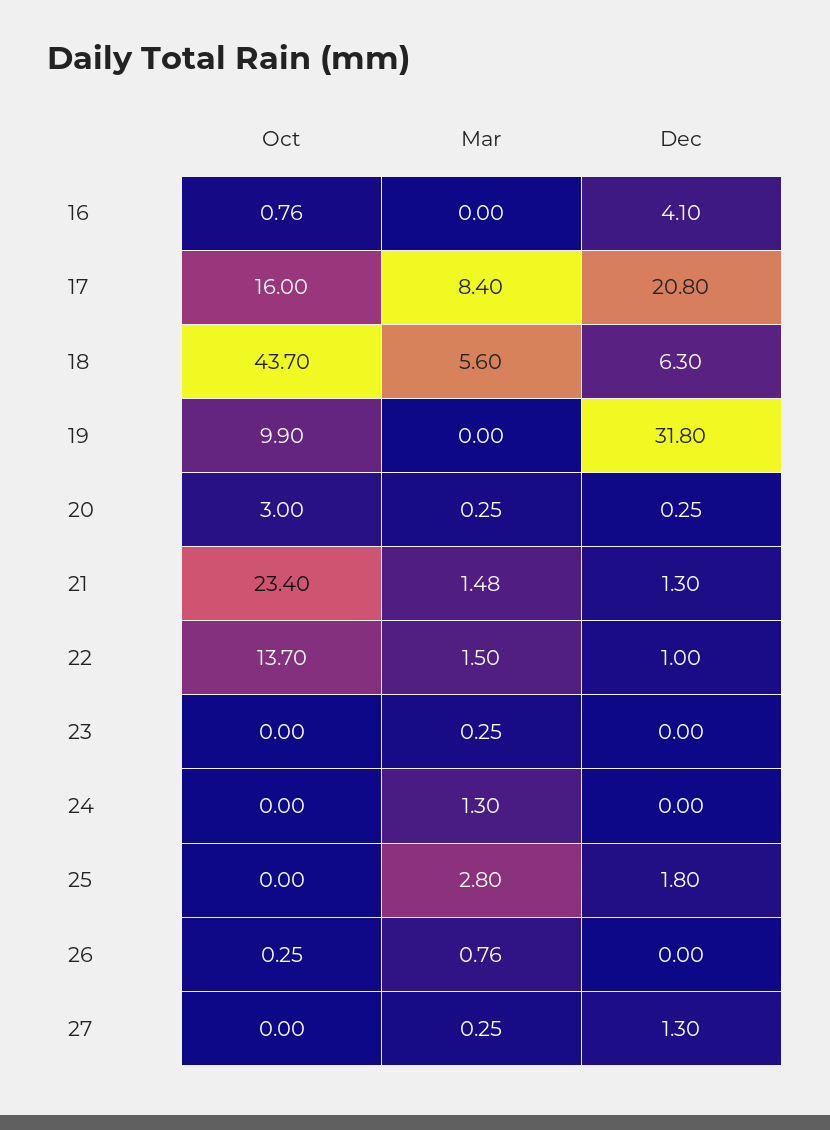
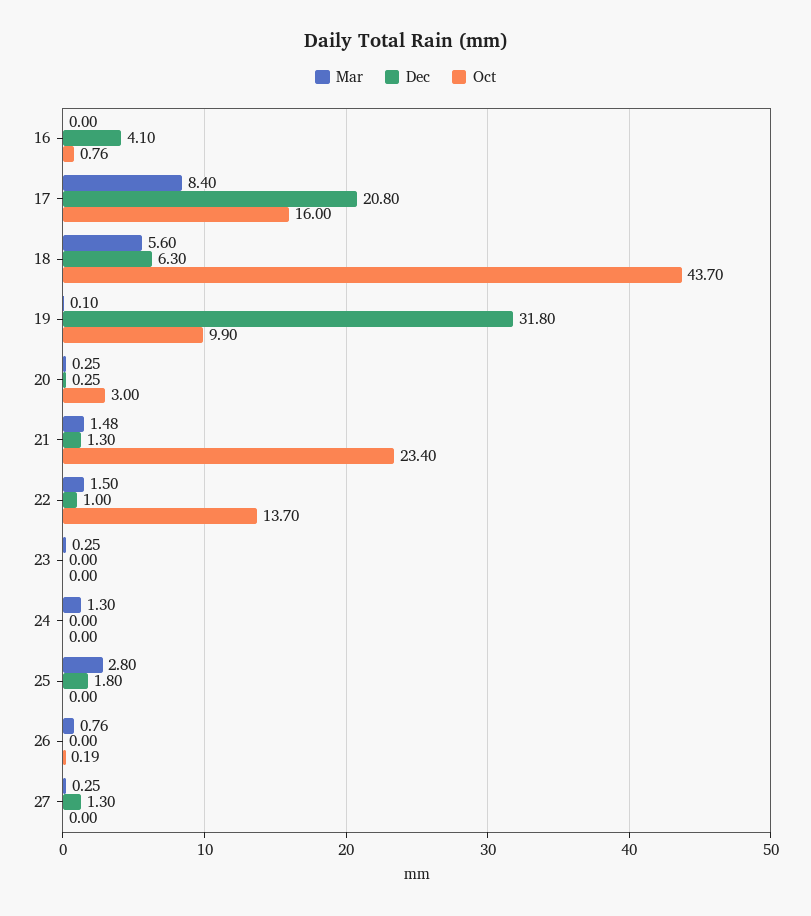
  {
    "Oct": {
      "16": 0.76,
      "17": 16,
      "18": 43.7,
      "19": 9.9,
      "20": 3,
      "21": 23.4,
      "22": 13.7,
      "23": 0,
      "24": 0,
      "25": 0,
-     "26": 0.25,
+     "26": 0.19,
      "27": 0
    },
    "Mar": {
      "16": 0,
      "17": 8.4,
      "18": 5.6,
-     "19": 0,
+     "19": 0.1,
      "20": 0.25,
      "21": 1.48,
      "22": 1.5,
      "23": 0.25,
      "24": 1.3,
      "25": 2.8,
      "26": 0.76,
      "27": 0.25
    },
    "Dec": {
      "16": 4.1,
      "17": 20.8,
      "18": 6.3,
      "19": 31.8,
      "20": 0.25,
      "21": 1.3,
      "22": 1,
      "23": 0,
      "24": 0,
      "25": 1.8,
      "26": 0,
      "27": 1.3
    }
  }

